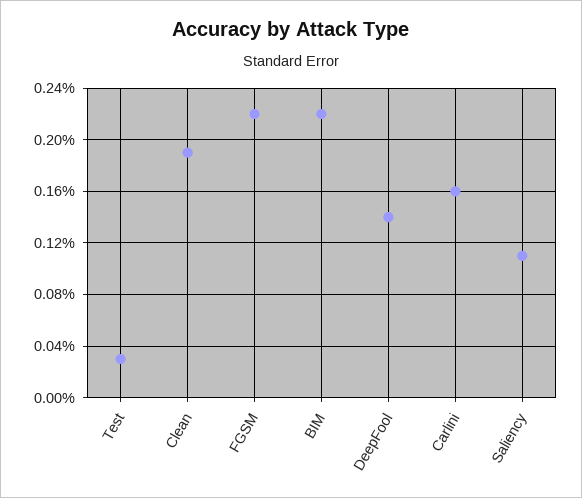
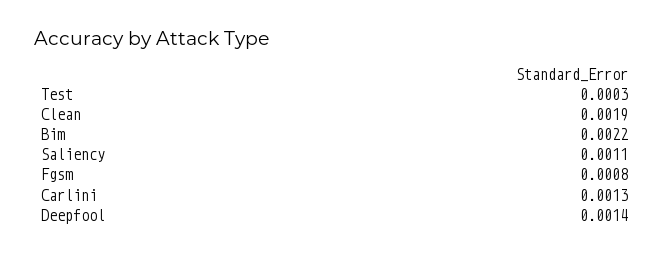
  {
    "Test": 0.0003,
    "Clean": 0.0019,
-   "FGSM": 0.0022,
+   "FGSM": 0.0008,
    "BIM": 0.0022,
    "DeepFool": 0.0014,
-   "Carlini": 0.0016,
+   "Carlini": 0.0013,
    "Saliency": 0.0011
  }

